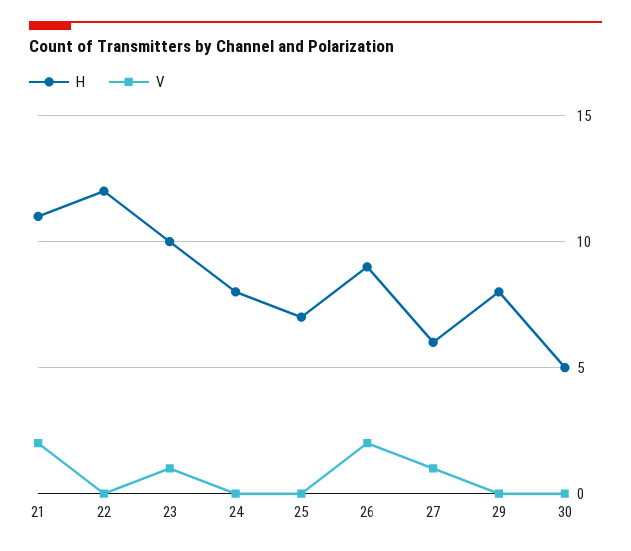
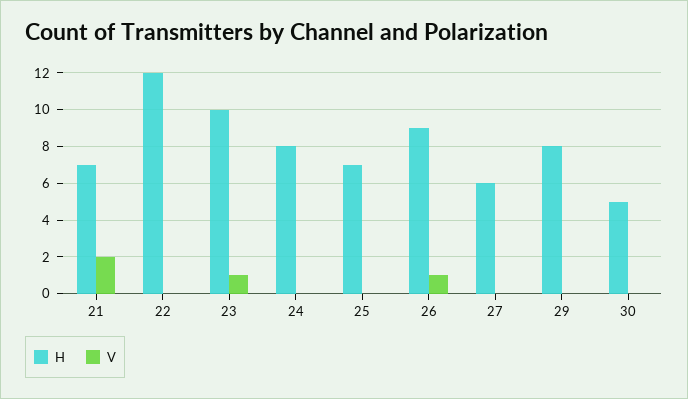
  {
    "H": {
-     "21": 11,
+     "21": 7,
      "22": 12,
      "23": 10,
      "24": 8,
      "25": 7,
      "26": 9,
      "27": 6,
      "29": 8,
      "30": 5
    },
    "V": {
      "21": 2,
      "22": 0,
      "23": 1,
      "24": 0,
      "25": 0,
-     "26": 2,
+     "26": 1,
-     "27": 1,
+     "27": 0,
      "29": 0,
      "30": 0
    }
  }

